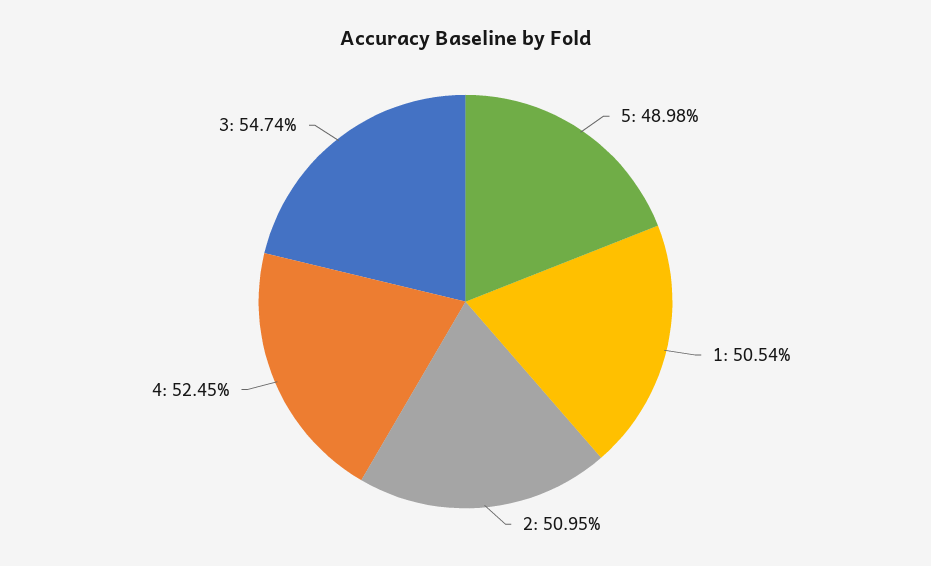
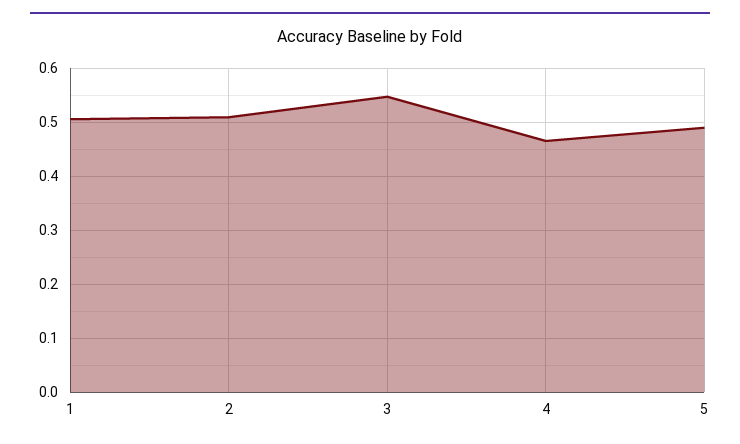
  {
    "5": 0.4898,
    "1": 0.5054,
    "2": 0.5095,
-   "4": 0.5245,
+   "4": 0.46,
    "3": 0.5474
  }

